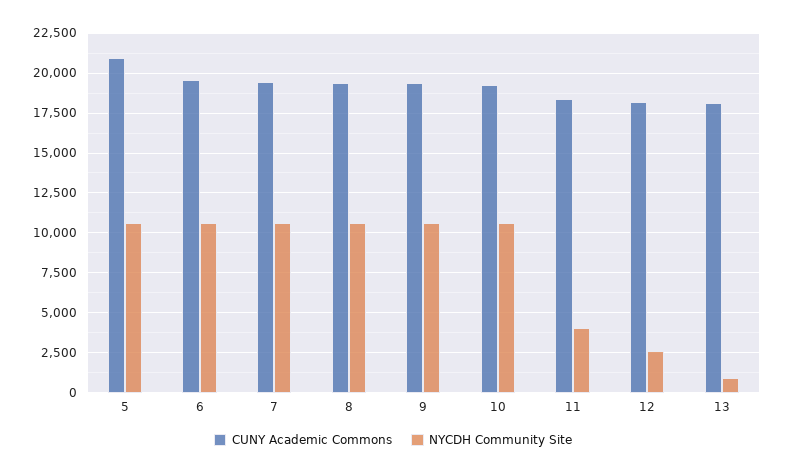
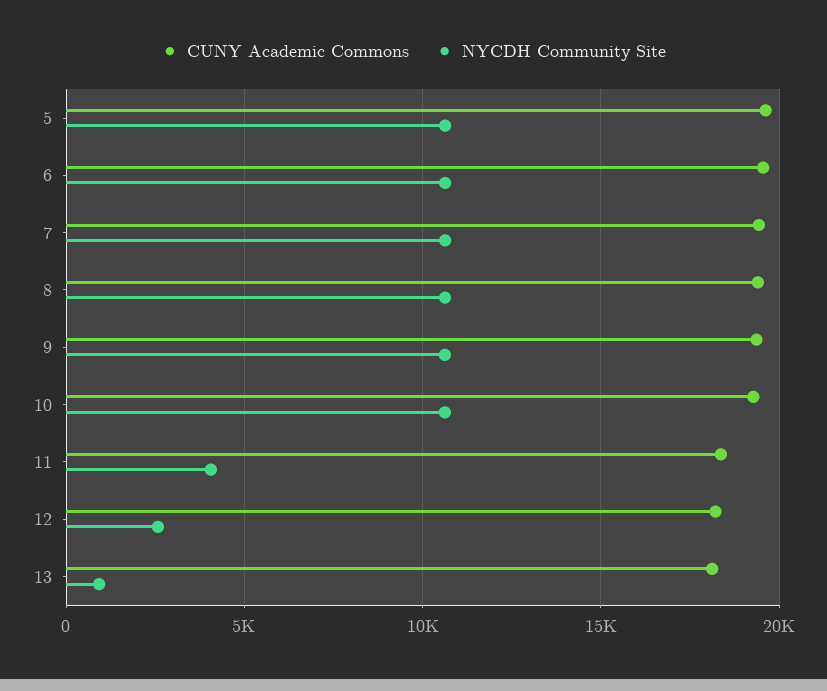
  {
    "CUNY Academic Commons": {
-     "5": 21000,
+     "5": 19500,
      "6": 19500,
      "7": 19500,
      "8": 19500,
      "9": 19500,
      "10": 19500,
      "11": 18500,
      "12": 18000,
      "13": 18000
    },
    "NYCDH Community Site": {
      "5": 10500,
      "6": 10500,
      "7": 10500,
      "8": 10500,
      "9": 10500,
      "10": 10500,
      "11": 4000,
      "12": 2500,
      "13": 1000
    }
  }

